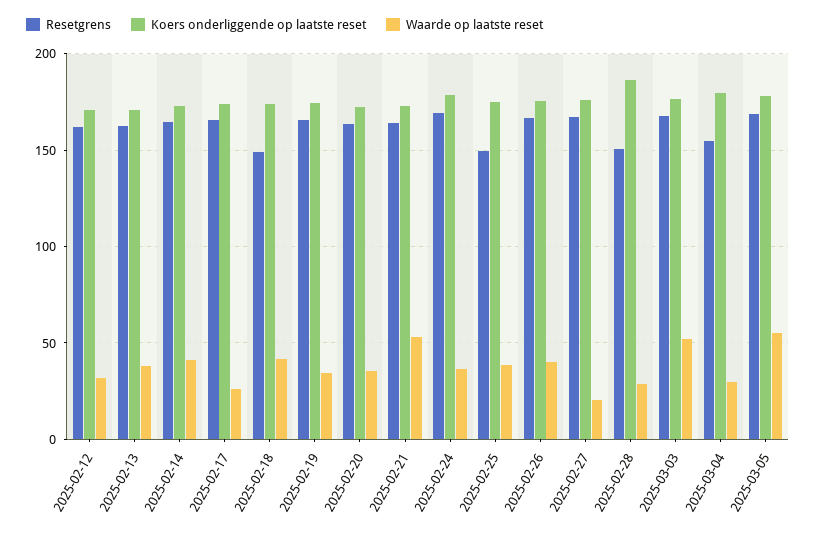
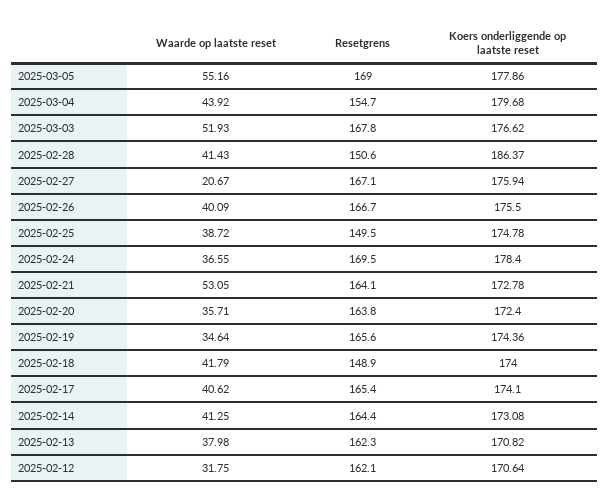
  {
    "Resetgrens": {
      "2025-02-12": 162.1,
      "2025-02-13": 162.3,
      "2025-02-14": 164.4,
      "2025-02-17": 165.4,
      "2025-02-18": 148.9,
      "2025-02-19": 165.6,
      "2025-02-20": 163.8,
      "2025-02-21": 164.1,
      "2025-02-24": 169.5,
      "2025-02-25": 149.5,
      "2025-02-26": 166.7,
      "2025-02-27": 167.1,
      "2025-02-28": 150.6,
      "2025-03-03": 167.8,
      "2025-03-04": 154.7,
      "2025-03-05": 169
    },
    "Koers onderliggende op laatste reset": {
      "2025-02-12": 170.64,
      "2025-02-13": 170.82,
      "2025-02-14": 173.08,
      "2025-02-17": 174.1,
      "2025-02-18": 174,
      "2025-02-19": 174.36,
      "2025-02-20": 172.4,
      "2025-02-21": 172.78,
      "2025-02-24": 178.4,
      "2025-02-25": 174.78,
      "2025-02-26": 175.5,
      "2025-02-27": 175.94,
      "2025-02-28": 186.37,
      "2025-03-03": 176.62,
      "2025-03-04": 179.68,
      "2025-03-05": 177.86
    },
    "Waarde op laatste reset": {
      "2025-02-12": 31.75,
      "2025-02-13": 37.98,
      "2025-02-14": 41.25,
-     "2025-02-17": 25,
+     "2025-02-17": 40.62,
      "2025-02-18": 41.79,
      "2025-02-19": 34.64,
      "2025-02-20": 35.71,
      "2025-02-21": 53.05,
      "2025-02-24": 36.55,
      "2025-02-25": 38.72,
      "2025-02-26": 40.09,
      "2025-02-27": 20.67,
-     "2025-02-28": 30,
+     "2025-02-28": 41.43,
      "2025-03-03": 51.93,
-     "2025-03-04": 30,
+     "2025-03-04": 43.92,
      "2025-03-05": 55.16
    }
  }

